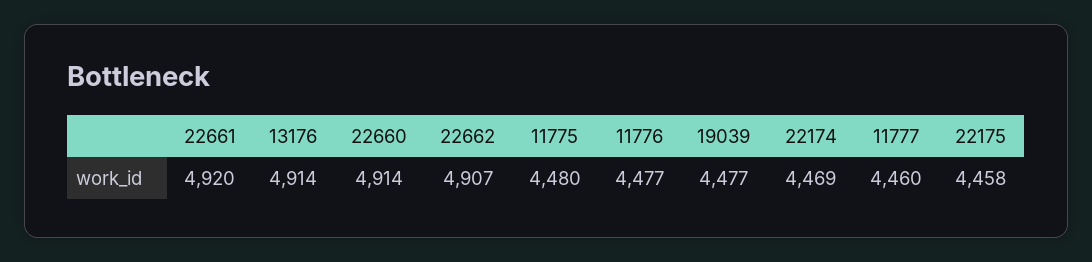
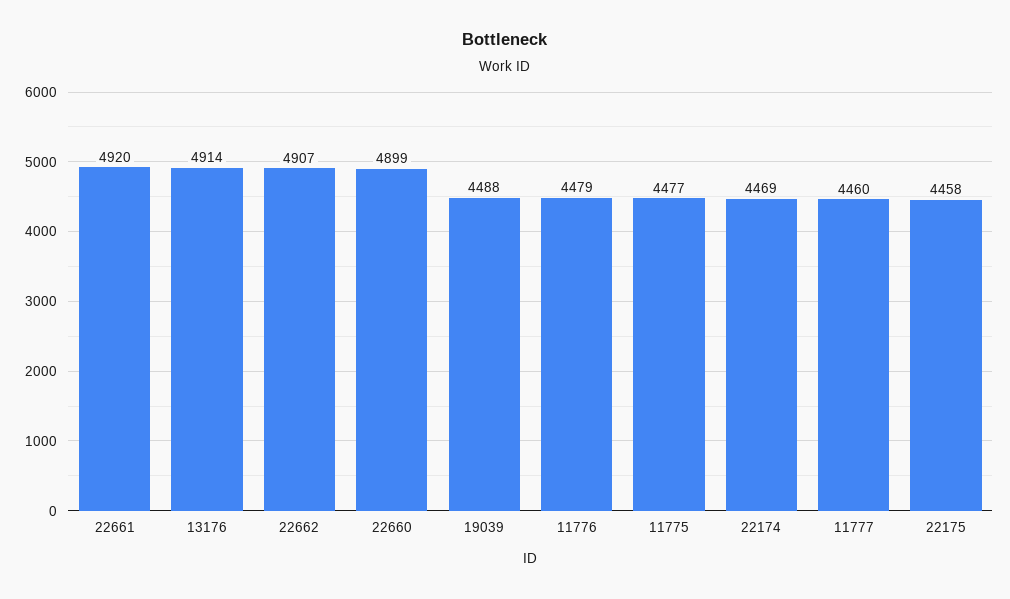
  {
    "22661": 4920,
    "13176": 4914,
-   "22660": 4914,
+   "22660": 4899,
    "22662": 4907,
-   "11775": 4480,
+   "11775": 4477,
-   "11776": 4477,
+   "11776": 4479,
-   "19039": 4477,
+   "19039": 4488,
    "22174": 4469,
    "11777": 4460,
    "22175": 4458
  }

